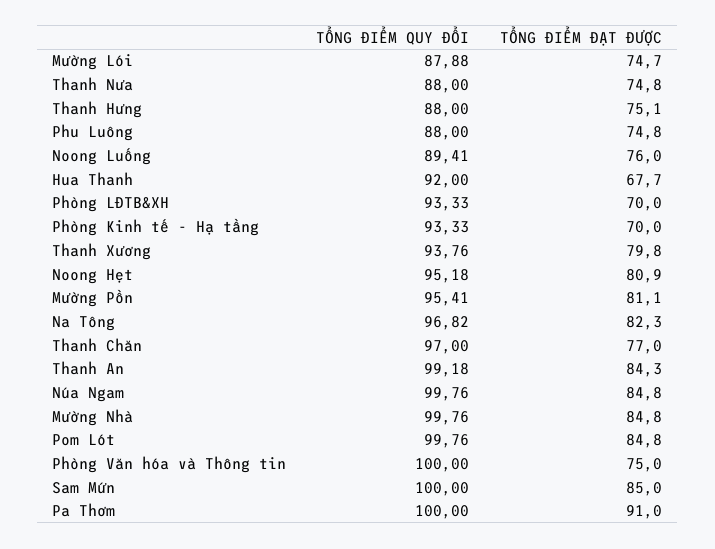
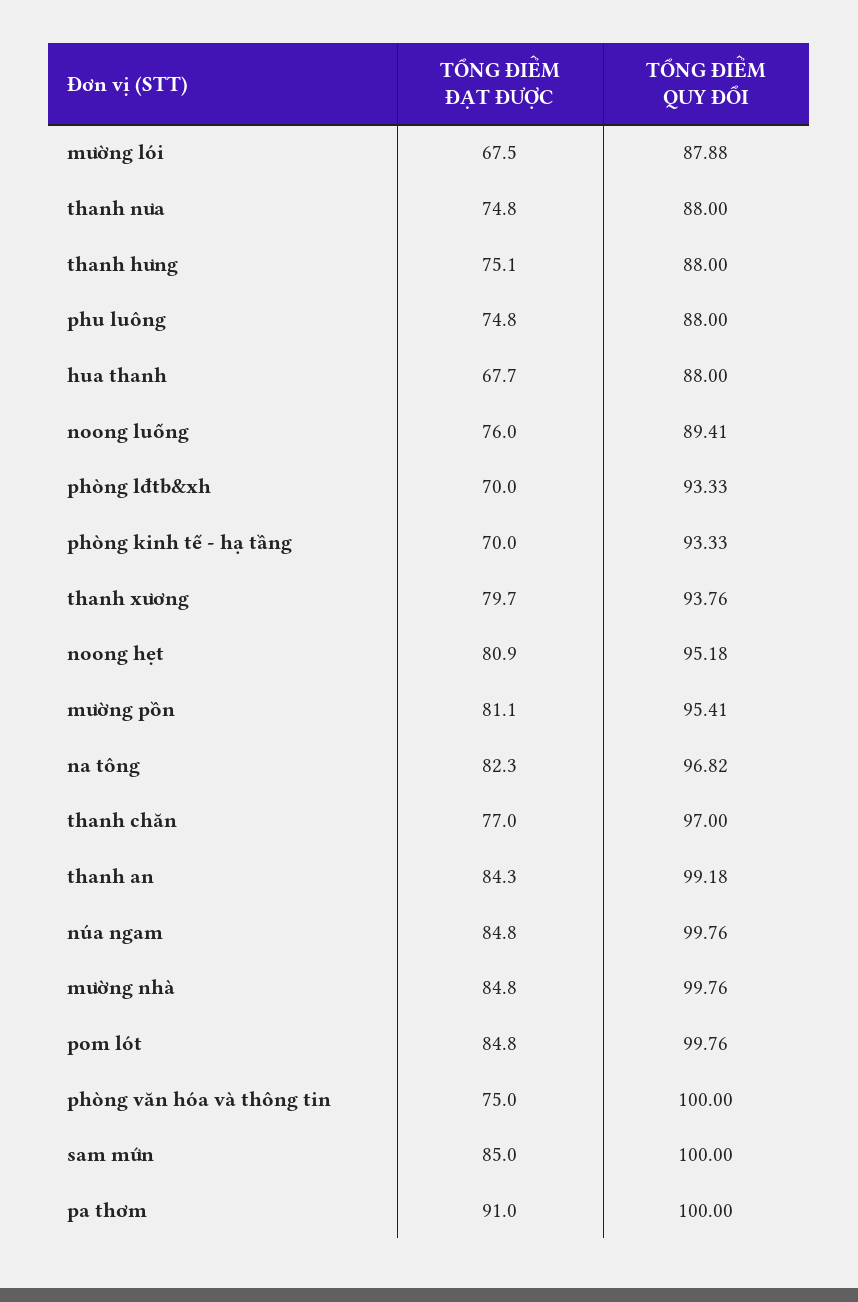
  {
    "TỔNG ĐIỂM QUY ĐỔI": {
      "Mường Lói": 87.88,
      "Thanh Nưa": 88,
      "Thanh Hưng": 88,
      "Phu Luông": 88,
      "Noong Luống": 89.41,
-     "Hua Thanh": 92,
+     "Hua Thanh": 88,
      "Phòng LĐTB&XH": 93.33,
      "Phòng Kinh tế - Hạ tầng": 93.33,
      "Thanh Xương": 93.76,
      "Noong Hẹt": 95.18,
      "Mường Pồn": 95.41,
      "Na Tông": 96.82,
      "Thanh Chăn": 97,
      "Thanh An": 99.18,
      "Núa Ngam": 99.76,
      "Mường Nhà": 99.76,
      "Pom Lót": 99.76,
      "Phòng Văn hóa và Thông tin": 100,
      "Sam Mứn": 100,
      "Pa Thơm": 100
    },
    "TỔNG ĐIỂM ĐẠT ĐƯỢC": {
-     "Mường Lói": 74.7,
+     "Mường Lói": 67.5,
      "Thanh Nưa": 74.8,
      "Thanh Hưng": 75.1,
      "Phu Luông": 74.8,
      "Noong Luống": 76,
      "Hua Thanh": 67.7,
      "Phòng LĐTB&XH": 70,
      "Phòng Kinh tế - Hạ tầng": 70,
-     "Thanh Xương": 79.8,
+     "Thanh Xương": 79.7,
      "Noong Hẹt": 80.9,
      "Mường Pồn": 81.1,
      "Na Tông": 82.3,
      "Thanh Chăn": 77,
      "Thanh An": 84.3,
      "Núa Ngam": 84.8,
      "Mường Nhà": 84.8,
      "Pom Lót": 84.8,
      "Phòng Văn hóa và Thông tin": 75,
      "Sam Mứn": 85,
      "Pa Thơm": 91
    }
  }

